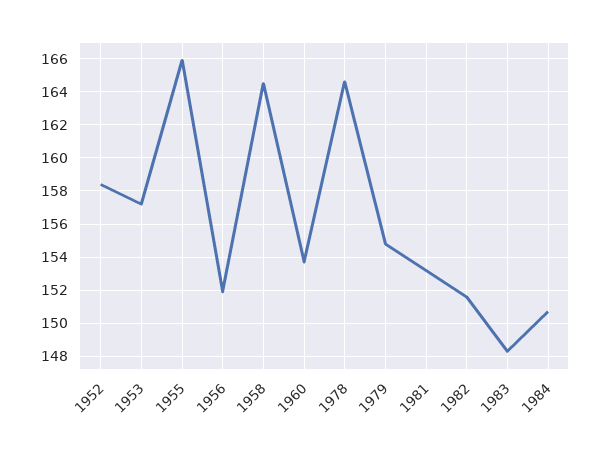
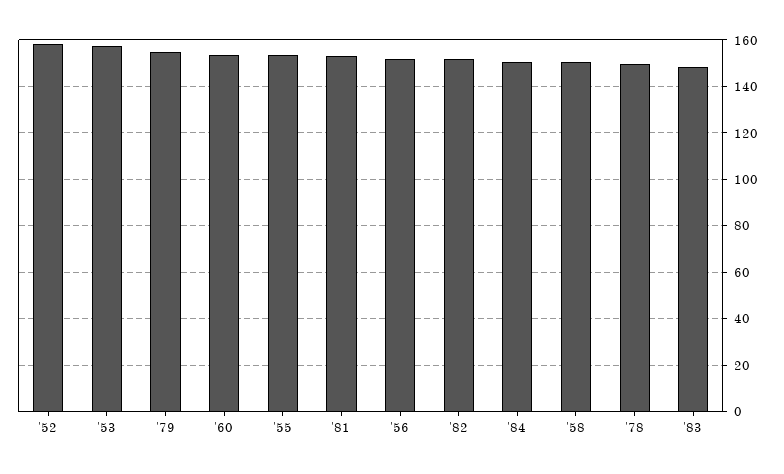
  {
    "1952": 158.5,
    "1953": 157,
-   "1955": 166,
+   "1955": 155,
    "1956": 152,
-   "1958": 164.5,
+   "1958": 150,
    "1960": 153.5,
-   "1978": 164.5,
+   "1978": 150,
    "1979": 155,
    "1981": 153,
    "1982": 151.5,
    "1983": 148.5,
    "1984": 150.5
  }

